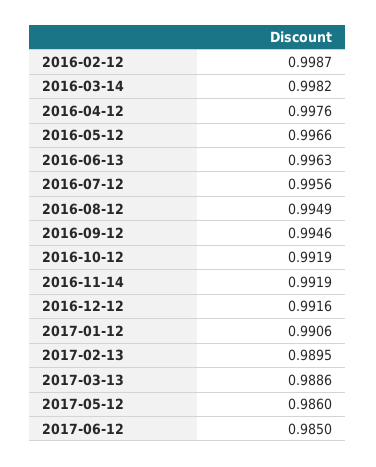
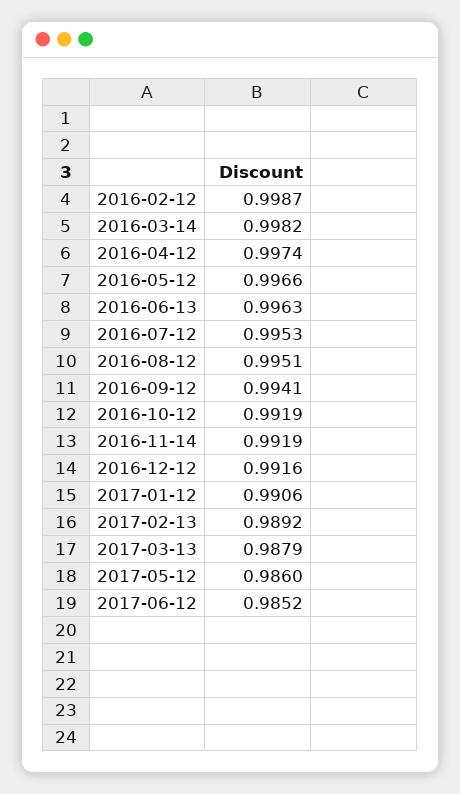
  {
    "2016-02-12": 0.9987,
    "2016-03-14": 0.9982,
-   "2016-04-12": 0.9976,
+   "2016-04-12": 0.9974,
    "2016-05-12": 0.9966,
    "2016-06-13": 0.9963,
-   "2016-07-12": 0.9956,
+   "2016-07-12": 0.9953,
-   "2016-08-12": 0.9949,
+   "2016-08-12": 0.9951,
-   "2016-09-12": 0.9946,
+   "2016-09-12": 0.9941,
    "2016-10-12": 0.9919,
    "2016-11-14": 0.9919,
    "2016-12-12": 0.9916,
    "2017-01-12": 0.9906,
-   "2017-02-13": 0.9895,
+   "2017-02-13": 0.9892,
-   "2017-03-13": 0.9886,
+   "2017-03-13": 0.9879,
    "2017-05-12": 0.986,
-   "2017-06-12": 0.985
+   "2017-06-12": 0.9852
  }

